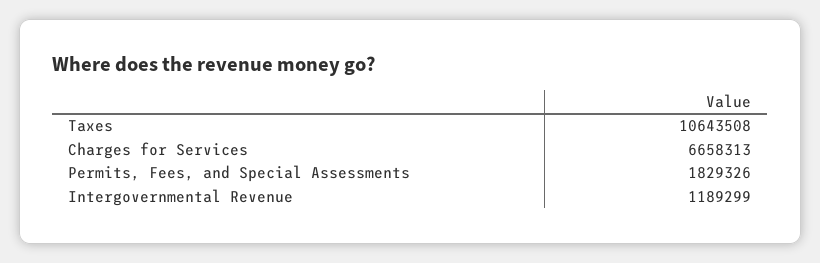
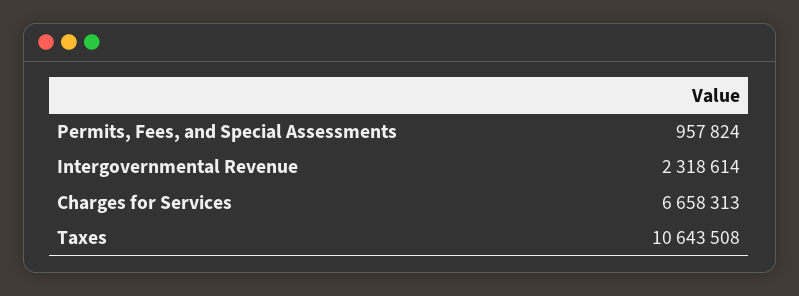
  {
    "Taxes": 10643508,
    "Charges for Services": 6658313,
-   "Permits, Fees, and Special Assessments": 1829326,
+   "Permits, Fees, and Special Assessments": 957824,
-   "Intergovernmental Revenue": 1189299
+   "Intergovernmental Revenue": 2318614
  }

